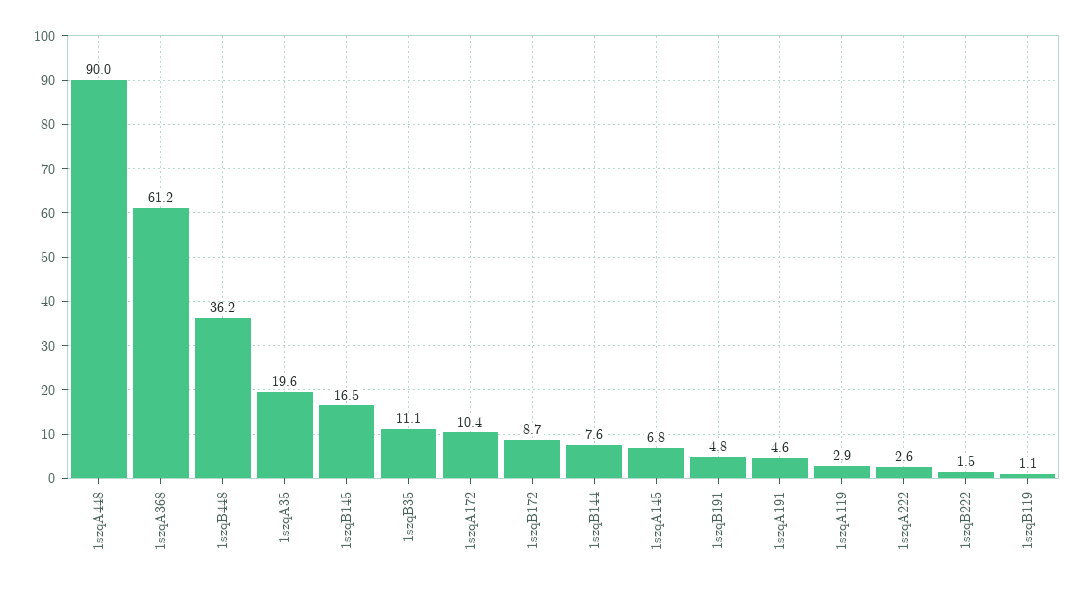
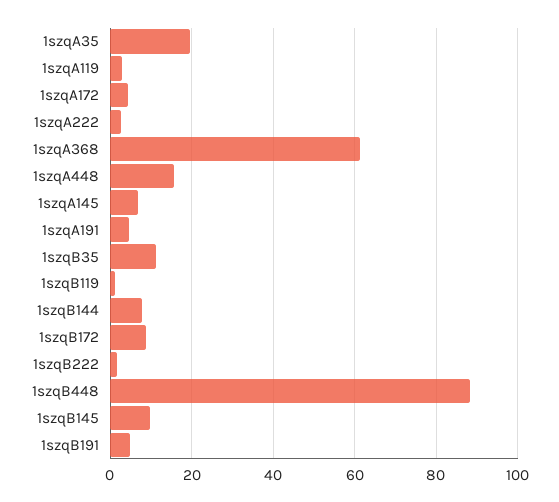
  {
-   "1szqA448": 90,
+   "1szqA448": 16,
    "1szqA368": 61.2,
-   "1szqB448": 36.2,
+   "1szqB448": 88,
    "1szqA35": 19.6,
-   "1szqB145": 16.5,
+   "1szqB145": 10,
    "1szqB35": 11.1,
-   "1szqA172": 10.4,
+   "1szqA172": 4,
    "1szqB172": 8.7,
    "1szqB144": 7.6,
    "1szqA145": 6.8,
    "1szqB191": 4.8,
    "1szqA191": 4.6,
    "1szqA119": 2.9,
    "1szqA222": 2.6,
    "1szqB222": 1.5,
    "1szqB119": 1.1
  }

